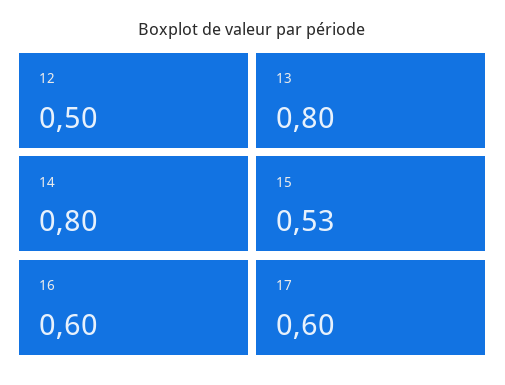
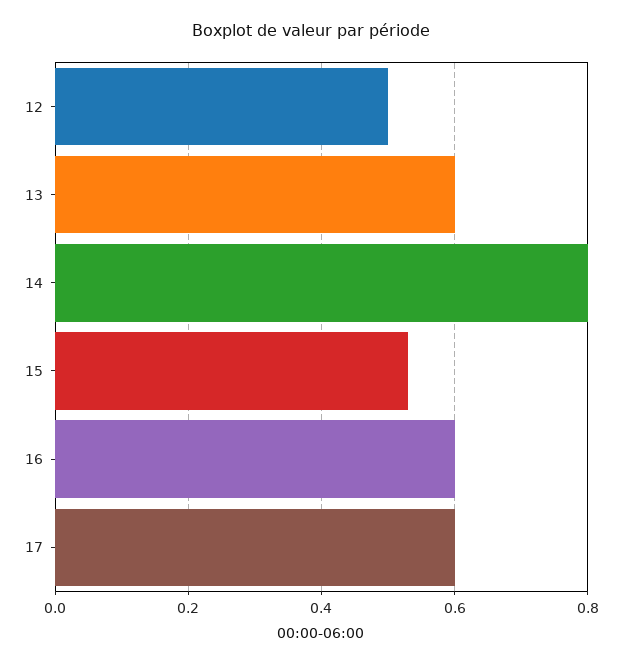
  {
    "12": 0.5,
-   "13": 0.8,
+   "13": 0.6,
    "14": 0.8,
    "15": 0.53,
    "16": 0.6,
    "17": 0.6
  }

